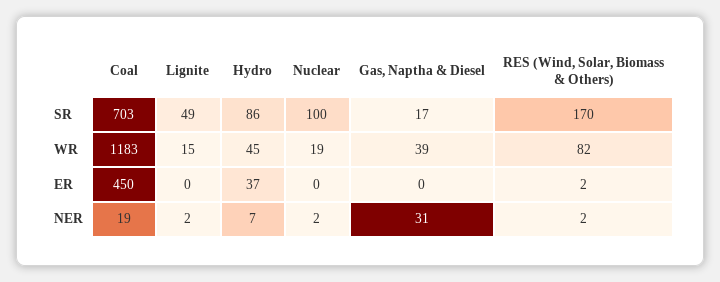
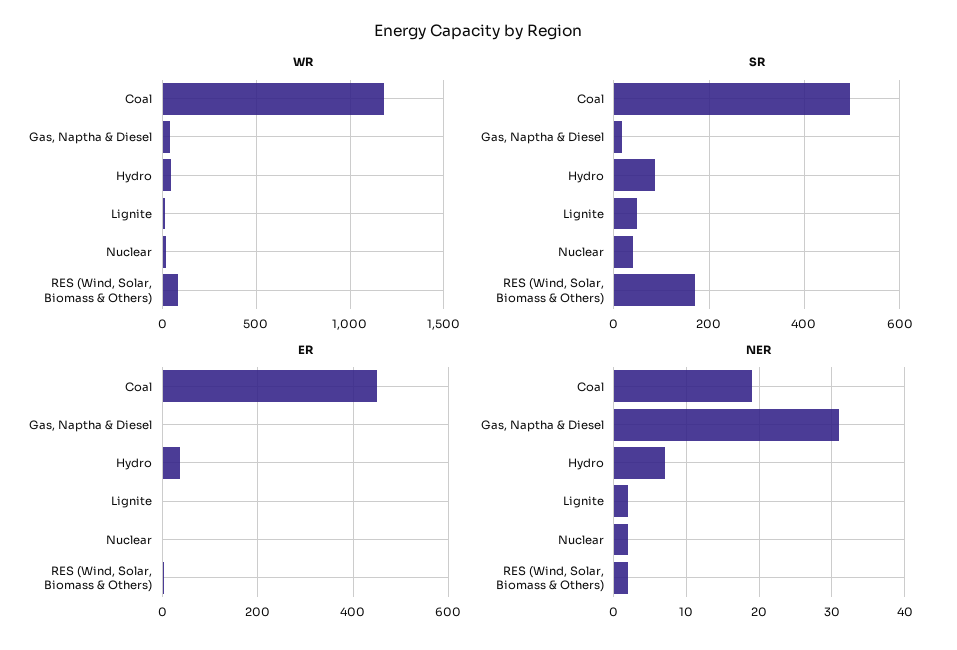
  {
    "SR": {
-     "Coal": 703,
+     "Coal": 500,
      "Lignite": 49,
      "Hydro": 86,
-     "Nuclear": 100,
+     "Nuclear": 40,
      "Gas, Naptha & Diesel": 17,
      "RES (Wind, Solar, Biomass & Others)": 170
    },
    "WR": {
      "Coal": 1183,
      "Lignite": 15,
      "Hydro": 45,
      "Nuclear": 19,
      "Gas, Naptha & Diesel": 39,
      "RES (Wind, Solar, Biomass & Others)": 82
    },
    "ER": {
      "Coal": 450,
      "Lignite": 0,
      "Hydro": 37,
      "Nuclear": 0,
      "Gas, Naptha & Diesel": 0,
      "RES (Wind, Solar, Biomass & Others)": 2
    },
    "NER": {
      "Coal": 19,
      "Lignite": 2,
      "Hydro": 7,
      "Nuclear": 2,
      "Gas, Naptha & Diesel": 31,
      "RES (Wind, Solar, Biomass & Others)": 2
    }
  }

